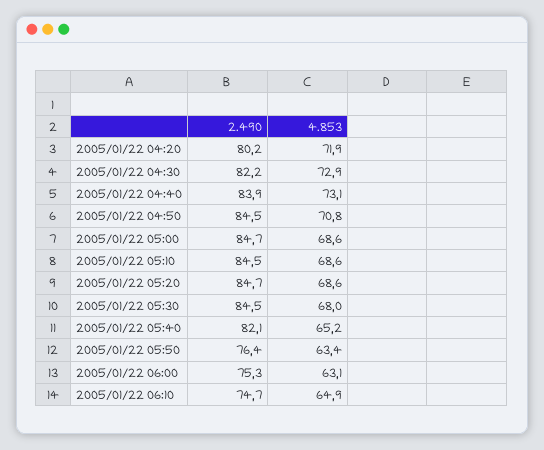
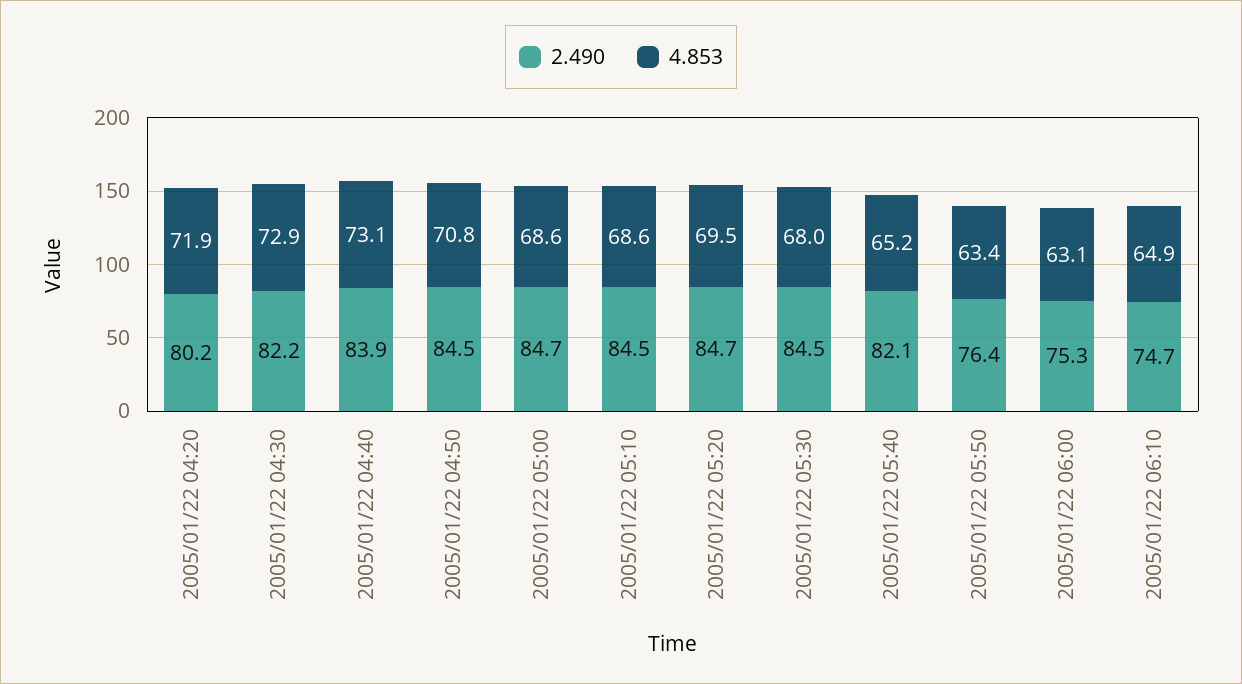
  {
    "2.490": {
      "2005/01/22 04:20": 80.2,
      "2005/01/22 04:30": 82.2,
      "2005/01/22 04:40": 83.9,
      "2005/01/22 04:50": 84.5,
      "2005/01/22 05:00": 84.7,
      "2005/01/22 05:10": 84.5,
      "2005/01/22 05:20": 84.7,
      "2005/01/22 05:30": 84.5,
      "2005/01/22 05:40": 82.1,
      "2005/01/22 05:50": 76.4,
      "2005/01/22 06:00": 75.3,
      "2005/01/22 06:10": 74.7
    },
    "4.853": {
      "2005/01/22 04:20": 71.9,
      "2005/01/22 04:30": 72.9,
      "2005/01/22 04:40": 73.1,
      "2005/01/22 04:50": 70.8,
      "2005/01/22 05:00": 68.6,
      "2005/01/22 05:10": 68.6,
-     "2005/01/22 05:20": 68.6,
+     "2005/01/22 05:20": 69.5,
      "2005/01/22 05:30": 68,
      "2005/01/22 05:40": 65.2,
      "2005/01/22 05:50": 63.4,
      "2005/01/22 06:00": 63.1,
      "2005/01/22 06:10": 64.9
    }
  }

